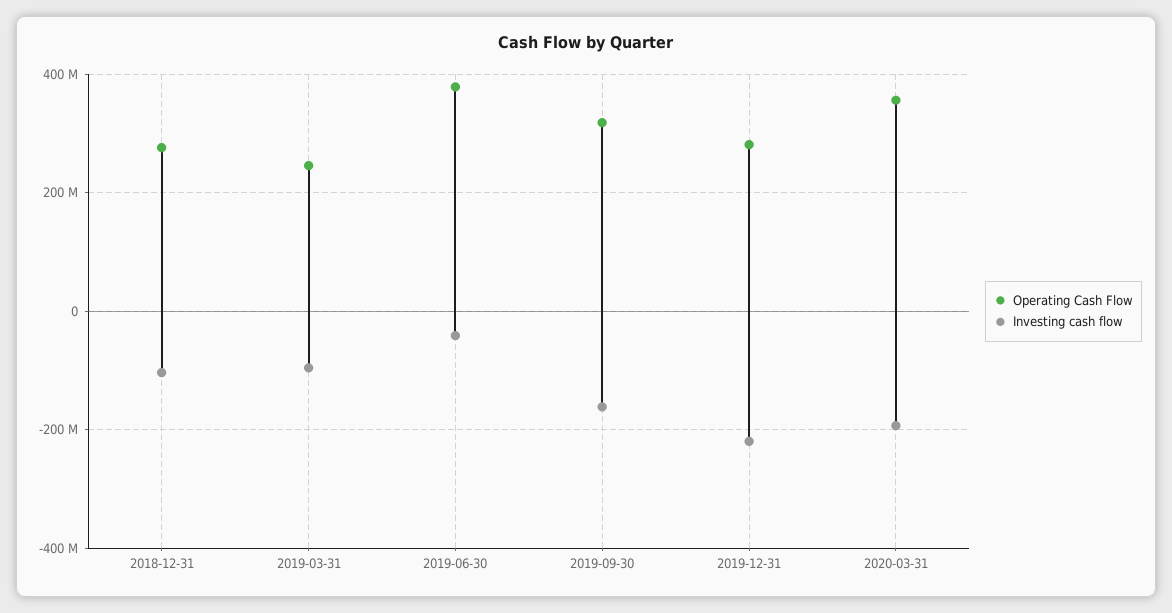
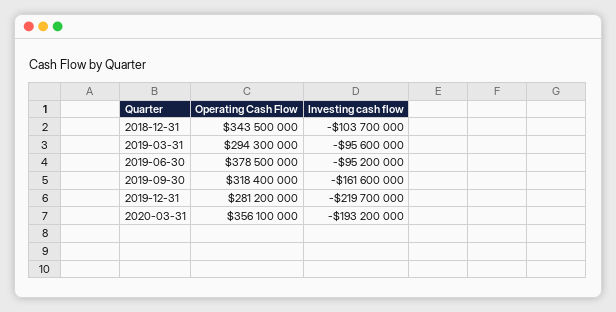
  {
    "Operating Cash Flow": {
-     "2018-12-31": 280000000,
+     "2018-12-31": 343500000,
-     "2019-03-31": 240000000,
+     "2019-03-31": 294300000,
      "2019-06-30": 378500000,
      "2019-09-30": 318400000,
      "2019-12-31": 281200000,
      "2020-03-31": 356100000
    },
    "Investing cash flow": {
      "2018-12-31": -103700000,
      "2019-03-31": -95600000,
-     "2019-06-30": -40000000,
+     "2019-06-30": -95200000,
      "2019-09-30": -161600000,
      "2019-12-31": -219700000,
      "2020-03-31": -193200000
    }
  }

